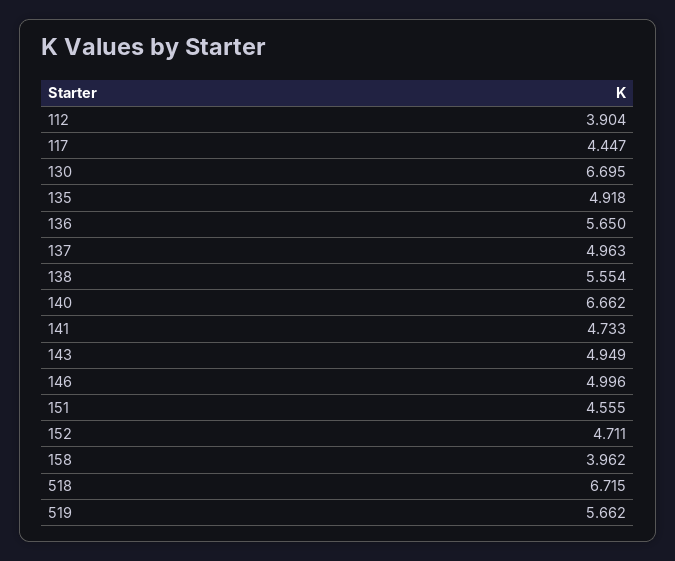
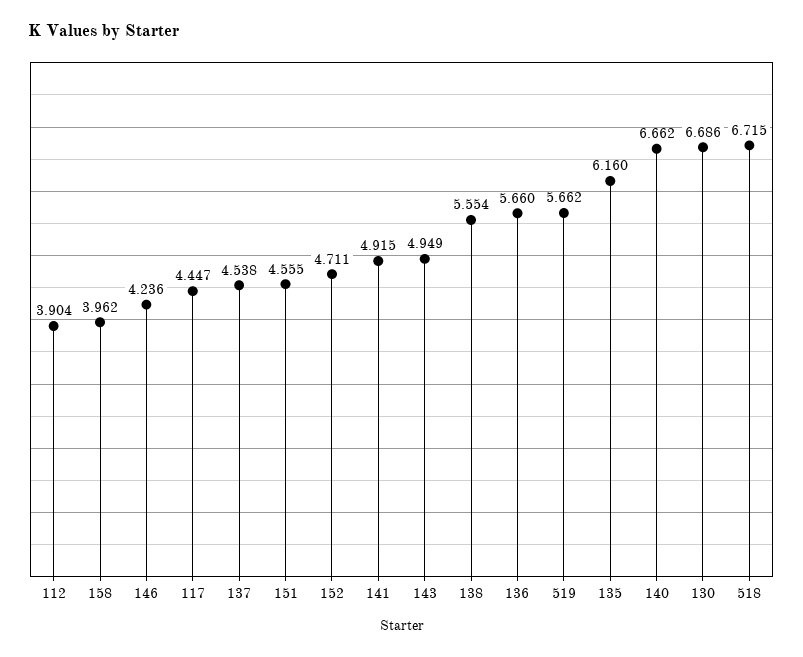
  {
    "112": 3.904,
    "117": 4.447,
-   "130": 6.695,
+   "130": 6.686,
-   "135": 4.918,
+   "135": 6.16,
-   "136": 5.65,
+   "136": 5.66,
-   "137": 4.963,
+   "137": 4.538,
    "138": 5.554,
    "140": 6.662,
-   "141": 4.733,
+   "141": 4.915,
    "143": 4.949,
-   "146": 4.996,
+   "146": 4.236,
    "151": 4.555,
    "152": 4.711,
    "158": 3.962,
    "518": 6.715,
    "519": 5.662
  }

